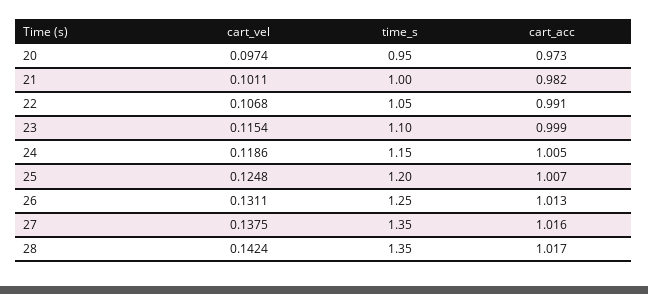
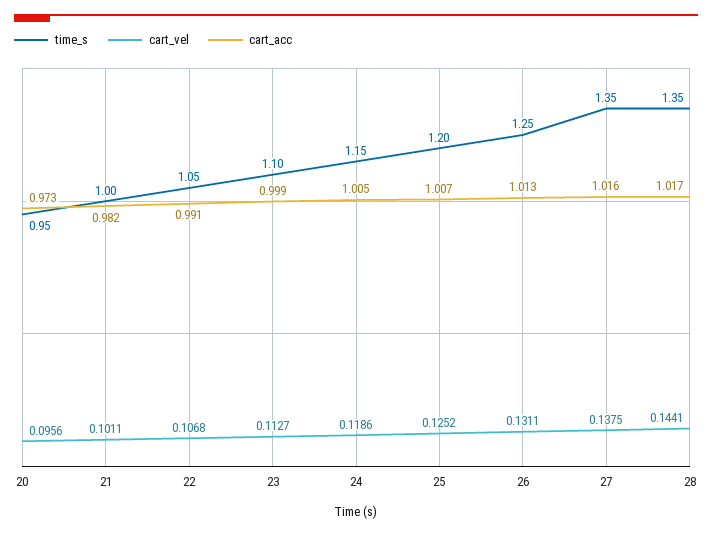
  {
    "cart_vel": {
-     "20": 0.0974,
+     "20": 0.0956,
      "21": 0.1011,
      "22": 0.1068,
-     "23": 0.1154,
+     "23": 0.1127,
      "24": 0.1186,
-     "25": 0.1248,
+     "25": 0.1252,
      "26": 0.1311,
      "27": 0.1375,
-     "28": 0.1424
+     "28": 0.1441
    },
    "time_s": {
      "20": 0.95,
      "21": 1,
      "22": 1.05,
      "23": 1.1,
      "24": 1.15,
      "25": 1.2,
      "26": 1.25,
      "27": 1.35,
      "28": 1.35
    },
    "cart_acc": {
      "20": 0.973,
      "21": 0.982,
      "22": 0.991,
      "23": 0.999,
      "24": 1.005,
      "25": 1.007,
      "26": 1.013,
      "27": 1.016,
      "28": 1.017
    }
  }

